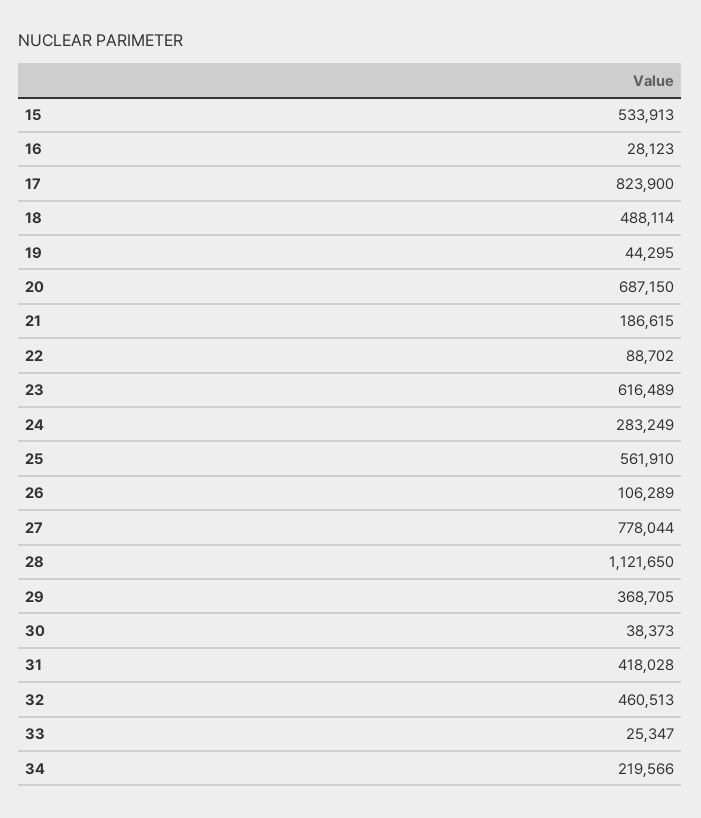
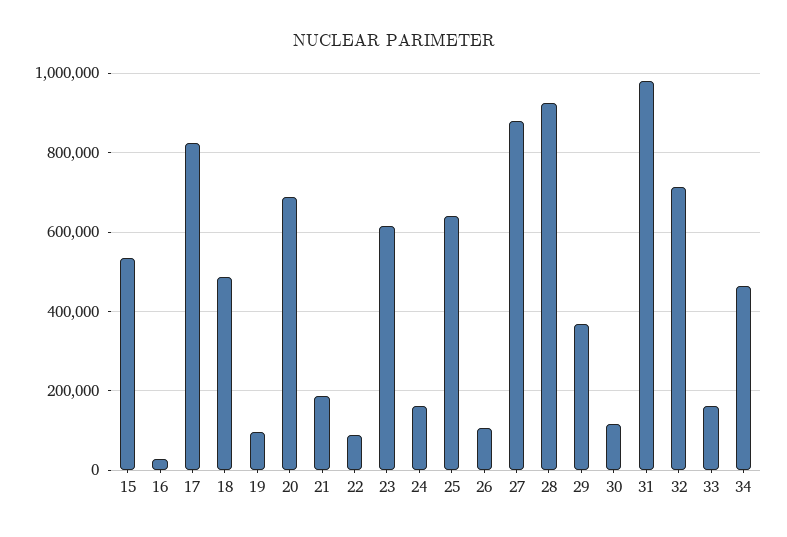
  {
    "15": 533913,
    "16": 28123,
    "17": 823900,
    "18": 488114,
-   "19": 44295,
+   "19": 100000,
    "20": 687150,
    "21": 186615,
    "22": 88702,
    "23": 616489,
-   "24": 283249,
+   "24": 160000,
-   "25": 561910,
+   "25": 640000,
    "26": 106289,
-   "27": 778044,
+   "27": 880000,
-   "28": 1121650,
+   "28": 920000,
    "29": 368705,
-   "30": 38373,
+   "30": 120000,
-   "31": 418028,
+   "31": 980000,
-   "32": 460513,
+   "32": 720000,
-   "33": 25347,
+   "33": 160000,
-   "34": 219566
+   "34": 460000
  }

